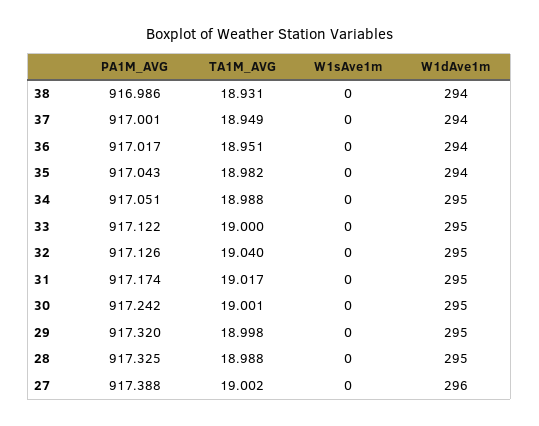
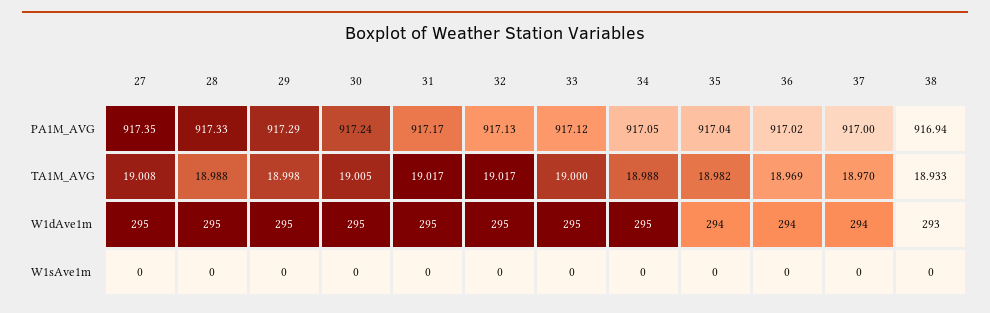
  {
    "PA1M_AVG": {
-     "38": 916.986,
+     "38": 916.94,
      "37": 917.001,
      "36": 917.017,
      "35": 917.043,
      "34": 917.051,
      "33": 917.122,
      "32": 917.126,
      "31": 917.174,
      "30": 917.242,
-     "29": 917.32,
+     "29": 917.29,
      "28": 917.325,
-     "27": 917.388
+     "27": 917.35
    },
    "TA1M_AVG": {
-     "38": 18.931,
+     "38": 18.933,
-     "37": 18.949,
+     "37": 18.97,
-     "36": 18.951,
+     "36": 18.969,
      "35": 18.982,
      "34": 18.988,
      "33": 19,
-     "32": 19.04,
+     "32": 19.017,
      "31": 19.017,
-     "30": 19.001,
+     "30": 19.005,
      "29": 18.998,
      "28": 18.988,
-     "27": 19.002
+     "27": 19.008
    },
    "W1sAve1m": {
      "38": 0,
      "37": 0,
      "36": 0,
      "35": 0,
      "34": 0,
      "33": 0,
      "32": 0,
      "31": 0,
      "30": 0,
      "29": 0,
      "28": 0,
      "27": 0
    },
    "W1dAve1m": {
-     "38": 294,
+     "38": 293,
      "37": 294,
      "36": 294,
      "35": 294,
      "34": 295,
      "33": 295,
      "32": 295,
      "31": 295,
      "30": 295,
      "29": 295,
      "28": 295,
-     "27": 296
+     "27": 295
    }
  }

